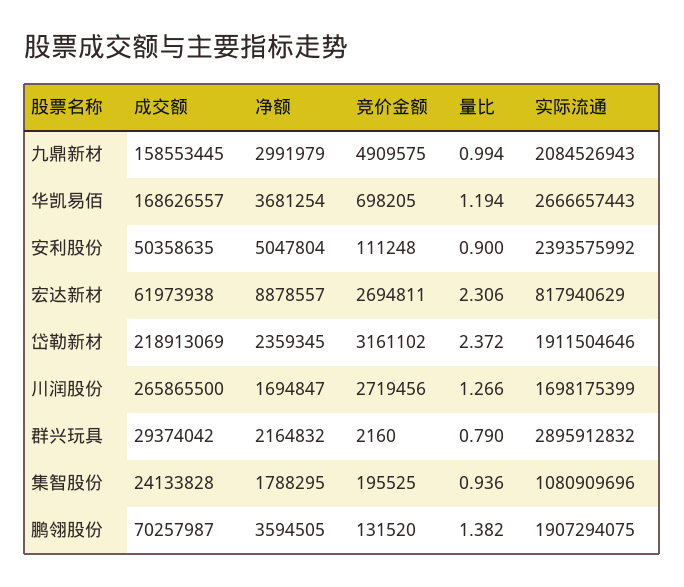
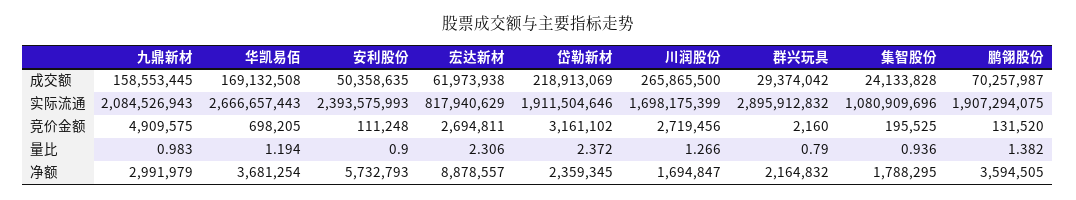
  {
    "成交额": {
      "九鼎新材": 158553445,
-     "华凯易佰": 168626557,
+     "华凯易佰": 169132508,
      "安利股份": 50358635,
      "宏达新材": 61973938,
      "岱勒新材": 218913069,
      "川润股份": 265865500,
      "群兴玩具": 29374042,
      "集智股份": 24133828,
      "鹏翎股份": 70257987
    },
    "净额": {
      "九鼎新材": 2991979,
      "华凯易佰": 3681254,
-     "安利股份": 5047804,
+     "安利股份": 5732793,
      "宏达新材": 8878557,
      "岱勒新材": 2359345,
      "川润股份": 1694847,
      "群兴玩具": 2164832,
      "集智股份": 1788295,
      "鹏翎股份": 3594505
    },
    "竞价金额": {
      "九鼎新材": 4909575,
      "华凯易佰": 698205,
      "安利股份": 111248,
      "宏达新材": 2694811,
      "岱勒新材": 3161102,
      "川润股份": 2719456,
      "群兴玩具": 2160,
      "集智股份": 195525,
      "鹏翎股份": 131520
    },
    "量比": {
-     "九鼎新材": 0.994,
+     "九鼎新材": 0.983,
      "华凯易佰": 1.194,
      "安利股份": 0.9,
      "宏达新材": 2.306,
      "岱勒新材": 2.372,
      "川润股份": 1.266,
      "群兴玩具": 0.79,
      "集智股份": 0.936,
      "鹏翎股份": 1.382
    },
    "实际流通": {
      "九鼎新材": 2084526943,
      "华凯易佰": 2666657443,
-     "安利股份": 2393575992,
+     "安利股份": 2393575993,
      "宏达新材": 817940629,
      "岱勒新材": 1911504646,
      "川润股份": 1698175399,
      "群兴玩具": 2895912832,
      "集智股份": 1080909696,
      "鹏翎股份": 1907294075
    }
  }

